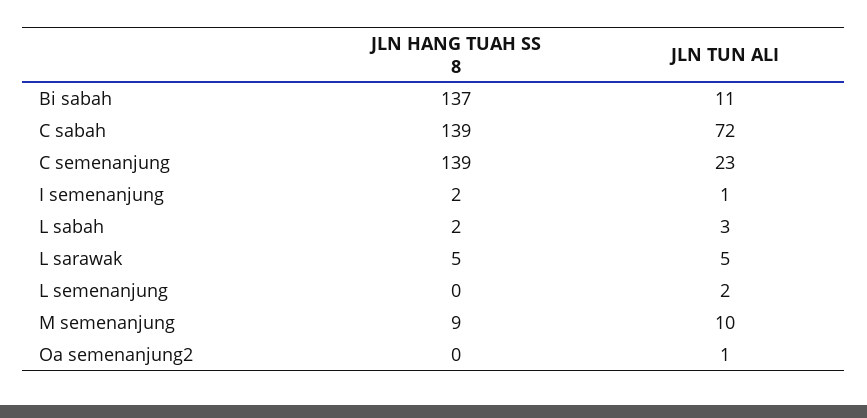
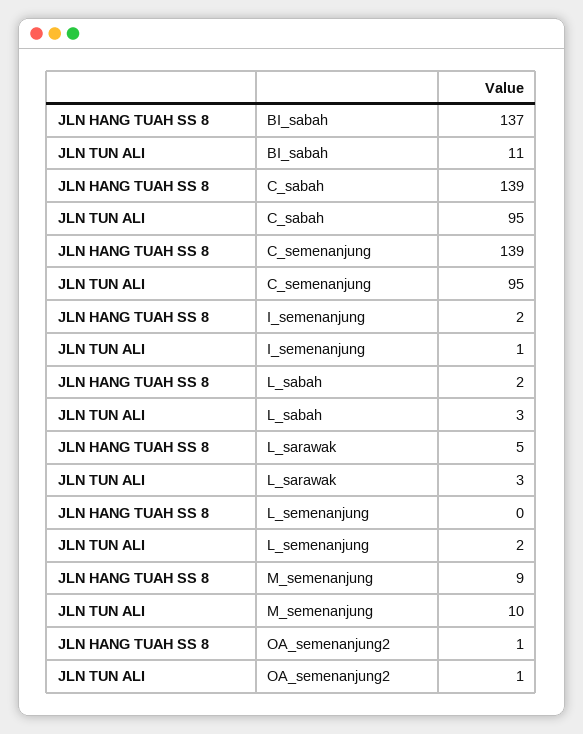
  {
    "JLN HANG TUAH SS 8": {
      "Bi sabah": 137,
      "C sabah": 139,
      "C semenanjung": 139,
      "I semenanjung": 2,
      "L sabah": 2,
      "L sarawak": 5,
      "L semenanjung": 0,
      "M semenanjung": 9,
-     "Oa semenanjung2": 0
+     "Oa semenanjung2": 1
    },
    "JLN TUN ALI": {
      "Bi sabah": 11,
-     "C sabah": 72,
+     "C sabah": 95,
-     "C semenanjung": 23,
+     "C semenanjung": 95,
      "I semenanjung": 1,
      "L sabah": 3,
-     "L sarawak": 5,
+     "L sarawak": 3,
      "L semenanjung": 2,
      "M semenanjung": 10,
      "Oa semenanjung2": 1
    }
  }

